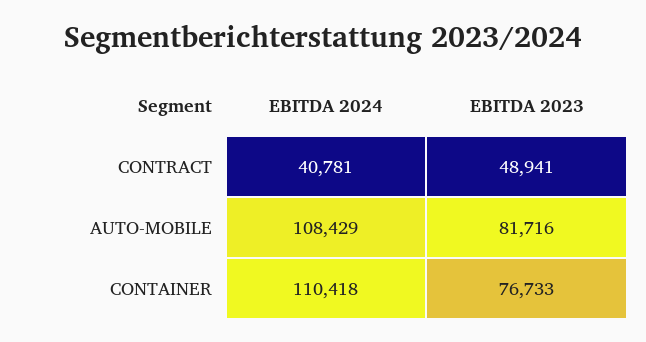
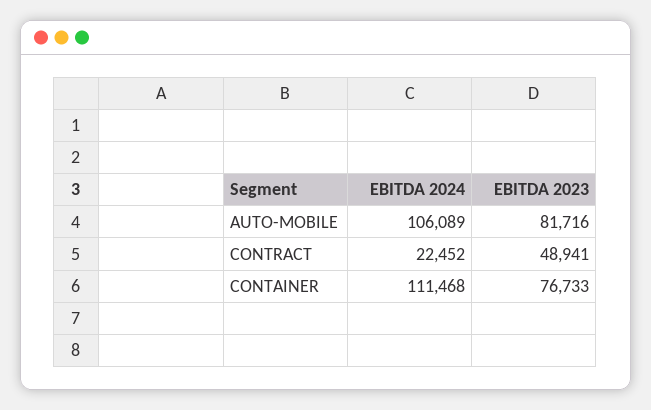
  {
    "EBITDA 2024": {
-     "CONTRACT": 40781,
+     "CONTRACT": 22452,
-     "AUTO-MOBILE": 108429,
+     "AUTO-MOBILE": 106089,
-     "CONTAINER": 110418
+     "CONTAINER": 111468
    },
    "EBITDA 2023": {
      "CONTRACT": 48941,
      "AUTO-MOBILE": 81716,
      "CONTAINER": 76733
    }
  }

